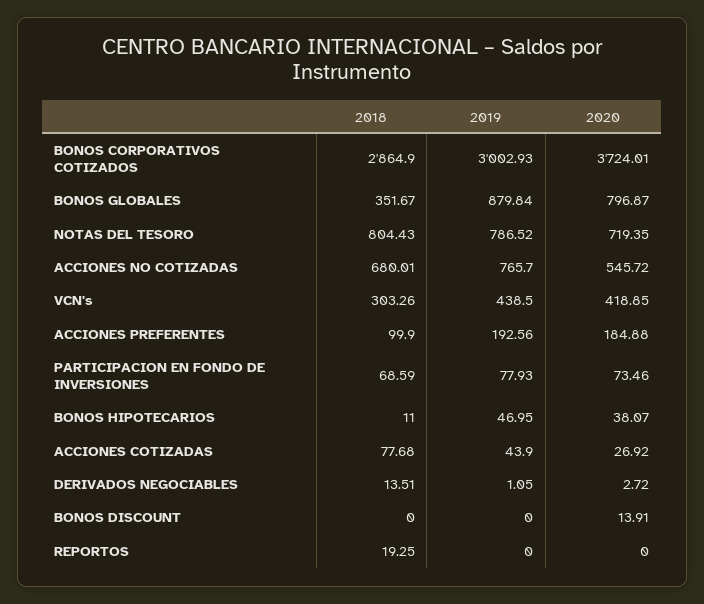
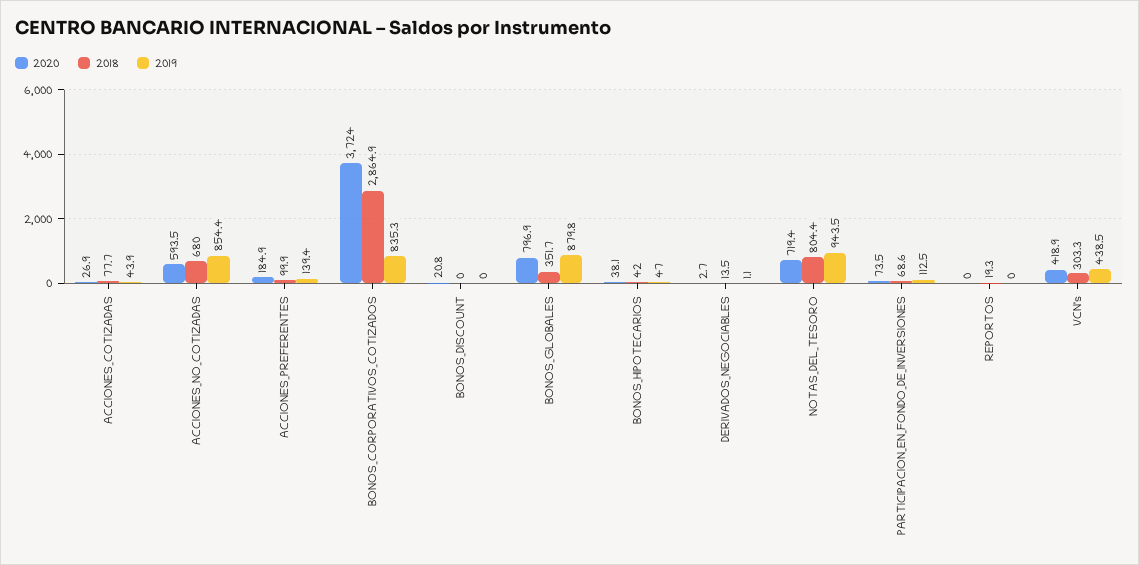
  {
    "2018": {
      "BONOS CORPORATIVOS COTIZADOS": 2864.9,
      "BONOS GLOBALES": 351.67,
      "NOTAS DEL TESORO": 804.43,
      "ACCIONES NO COTIZADAS": 680.01,
      "VCN's": 303.26,
      "ACCIONES PREFERENTES": 99.9,
      "PARTICIPACION EN FONDO DE INVERSIONES": 68.59,
-     "BONOS HIPOTECARIOS": 11,
+     "BONOS HIPOTECARIOS": 42,
      "ACCIONES COTIZADAS": 77.68,
      "DERIVADOS NEGOCIABLES": 13.51,
      "BONOS DISCOUNT": 0,
      "REPORTOS": 19.25
    },
    "2019": {
-     "BONOS CORPORATIVOS COTIZADOS": 3002.93,
+     "BONOS CORPORATIVOS COTIZADOS": 835.3,
      "BONOS GLOBALES": 879.84,
-     "NOTAS DEL TESORO": 786.52,
+     "NOTAS DEL TESORO": 943.5,
-     "ACCIONES NO COTIZADAS": 765.7,
+     "ACCIONES NO COTIZADAS": 854.4,
      "VCN's": 438.5,
-     "ACCIONES PREFERENTES": 192.56,
+     "ACCIONES PREFERENTES": 139.4,
-     "PARTICIPACION EN FONDO DE INVERSIONES": 77.93,
+     "PARTICIPACION EN FONDO DE INVERSIONES": 112.5,
      "BONOS HIPOTECARIOS": 46.95,
      "ACCIONES COTIZADAS": 43.9,
      "DERIVADOS NEGOCIABLES": 1.05,
      "BONOS DISCOUNT": 0,
      "REPORTOS": 0
    },
    "2020": {
      "BONOS CORPORATIVOS COTIZADOS": 3724.01,
      "BONOS GLOBALES": 796.87,
      "NOTAS DEL TESORO": 719.35,
-     "ACCIONES NO COTIZADAS": 545.72,
+     "ACCIONES NO COTIZADAS": 593.5,
      "VCN's": 418.85,
      "ACCIONES PREFERENTES": 184.88,
      "PARTICIPACION EN FONDO DE INVERSIONES": 73.46,
      "BONOS HIPOTECARIOS": 38.07,
      "ACCIONES COTIZADAS": 26.92,
      "DERIVADOS NEGOCIABLES": 2.72,
-     "BONOS DISCOUNT": 13.91,
+     "BONOS DISCOUNT": 20.8,
      "REPORTOS": 0
    }
  }

